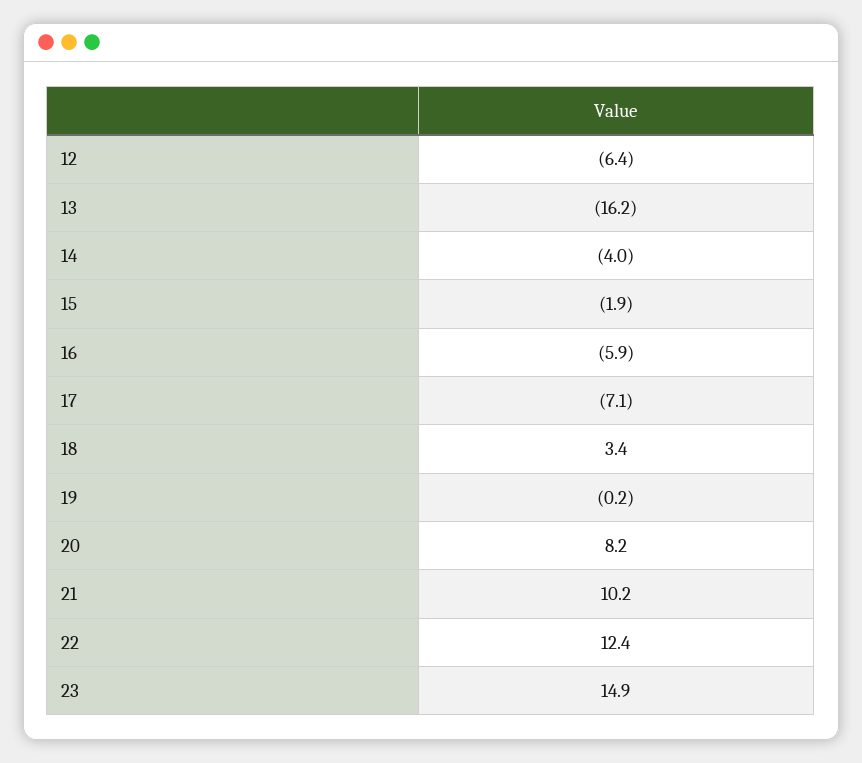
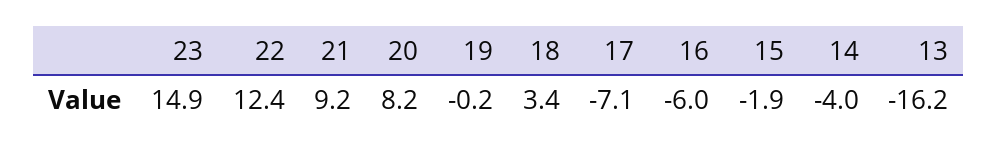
  {
-   "12": -6.4,
    "13": -16.2,
    "14": -4,
    "15": -1.9,
-   "16": -5.9,
+   "16": -6,
    "17": -7.1,
    "18": 3.4,
    "19": -0.2,
    "20": 8.2,
-   "21": 10.2,
+   "21": 9.2,
    "22": 12.4,
    "23": 14.9
  }

